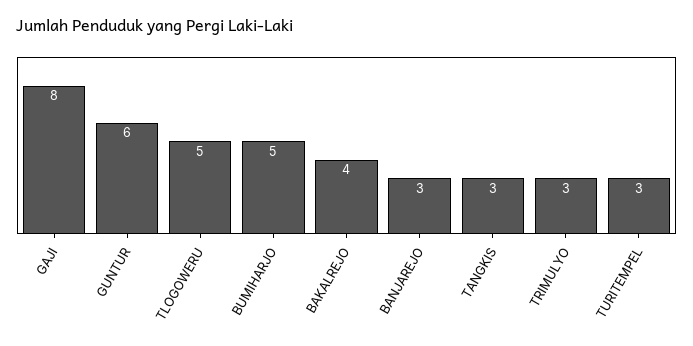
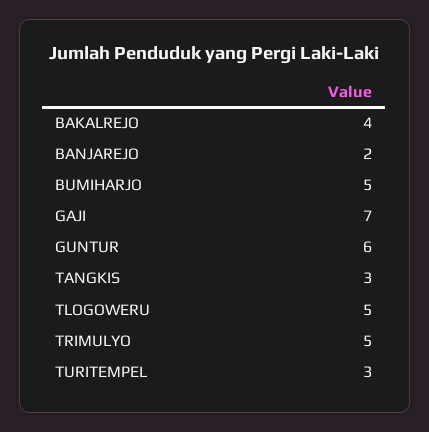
  {
-   "GAJI": 8,
+   "GAJI": 7,
    "GUNTUR": 6,
    "TLOGOWERU": 5,
    "BUMIHARJO": 5,
    "BAKALREJO": 4,
-   "BANJAREJO": 3,
+   "BANJAREJO": 2,
    "TANGKIS": 3,
-   "TRIMULYO": 3,
+   "TRIMULYO": 5,
    "TURITEMPEL": 3
  }

